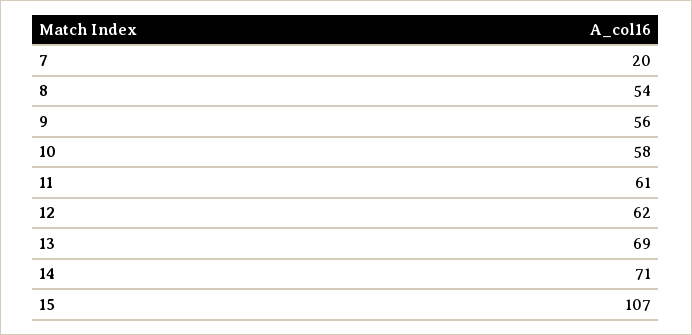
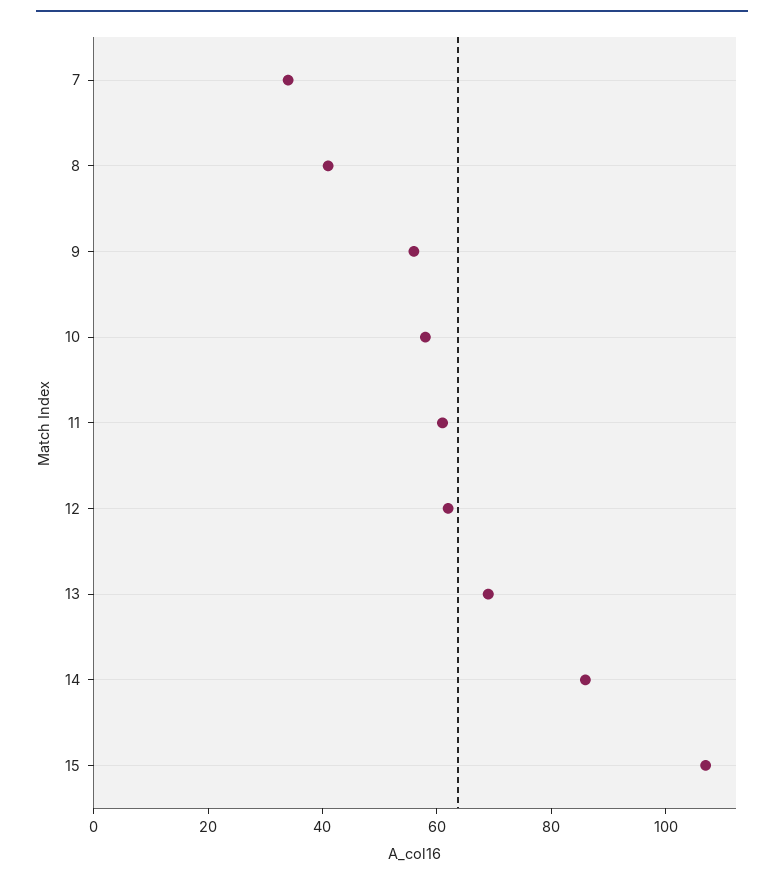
  {
-   "7": 20,
+   "7": 35,
-   "8": 54,
+   "8": 40,
    "9": 56,
    "10": 58,
    "11": 61,
    "12": 62,
    "13": 69,
-   "14": 71,
+   "14": 85,
    "15": 107
  }

